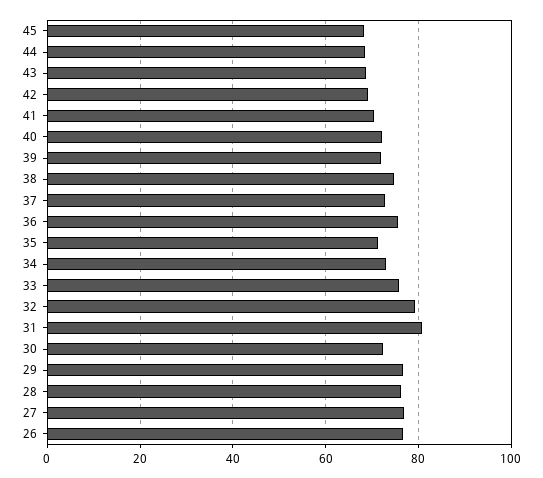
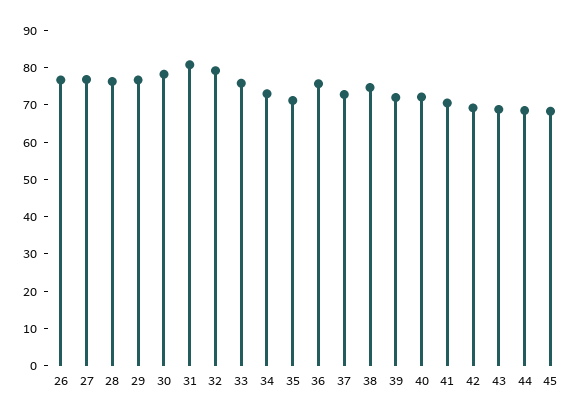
  {
    "45": 68,
    "44": 68,
    "43": 68,
    "42": 70,
    "41": 70,
    "40": 72,
    "39": 72,
    "38": 74,
    "37": 72,
    "36": 76,
    "35": 72,
    "34": 74,
    "33": 76,
    "32": 80,
    "31": 80,
-   "30": 72,
+   "30": 77.5,
    "29": 76,
    "28": 76,
    "27": 76,
    "26": 76
  }

